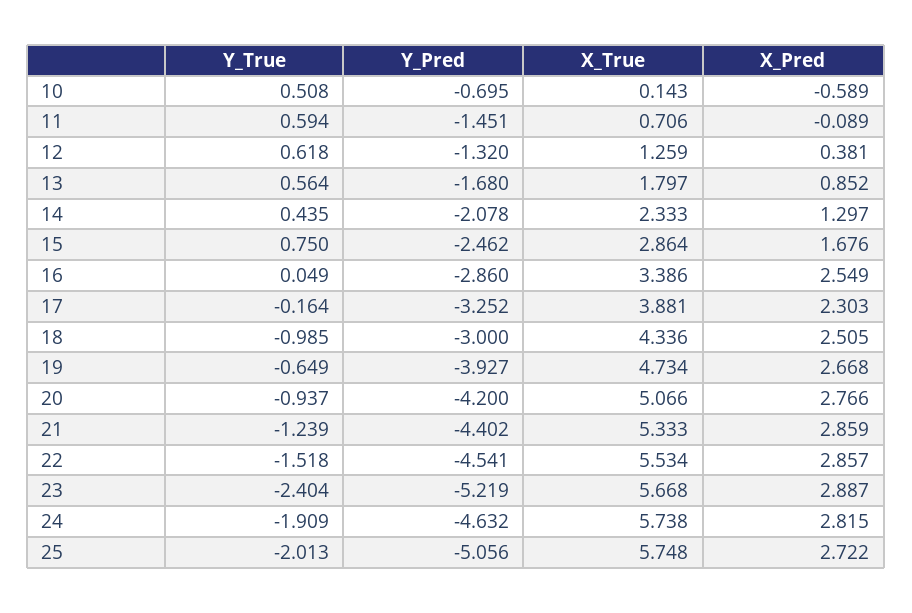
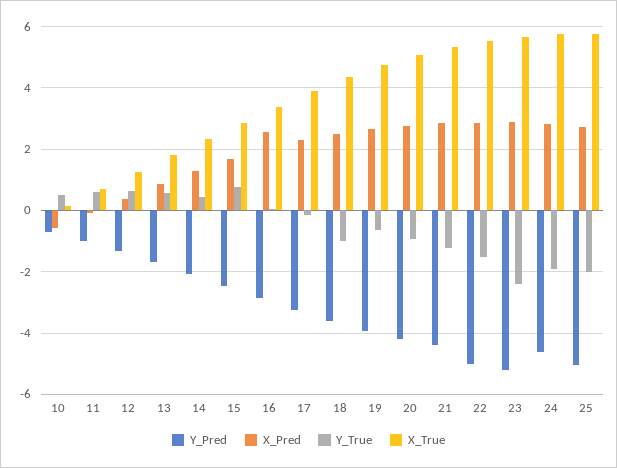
  {
    "Y_True": {
      "10": 0.508,
      "11": 0.594,
      "12": 0.618,
      "13": 0.564,
      "14": 0.435,
      "15": 0.75,
      "16": 0.049,
      "17": -0.164,
      "18": -0.985,
      "19": -0.649,
      "20": -0.937,
      "21": -1.239,
      "22": -1.518,
      "23": -2.404,
      "24": -1.909,
      "25": -2.013
    },
    "Y_Pred": {
      "10": -0.695,
-     "11": -1.451,
+     "11": -1,
      "12": -1.32,
      "13": -1.68,
      "14": -2.078,
      "15": -2.462,
      "16": -2.86,
      "17": -3.252,
-     "18": -3,
+     "18": -3.6,
      "19": -3.927,
      "20": -4.2,
      "21": -4.402,
-     "22": -4.541,
+     "22": -5,
      "23": -5.219,
      "24": -4.632,
      "25": -5.056
    },
    "X_True": {
      "10": 0.143,
      "11": 0.706,
      "12": 1.259,
      "13": 1.797,
      "14": 2.333,
      "15": 2.864,
      "16": 3.386,
      "17": 3.881,
      "18": 4.336,
      "19": 4.734,
      "20": 5.066,
      "21": 5.333,
      "22": 5.534,
      "23": 5.668,
      "24": 5.738,
      "25": 5.748
    },
    "X_Pred": {
      "10": -0.589,
      "11": -0.089,
      "12": 0.381,
      "13": 0.852,
      "14": 1.297,
      "15": 1.676,
      "16": 2.549,
      "17": 2.303,
      "18": 2.505,
      "19": 2.668,
      "20": 2.766,
      "21": 2.859,
      "22": 2.857,
      "23": 2.887,
      "24": 2.815,
      "25": 2.722
    }
  }

